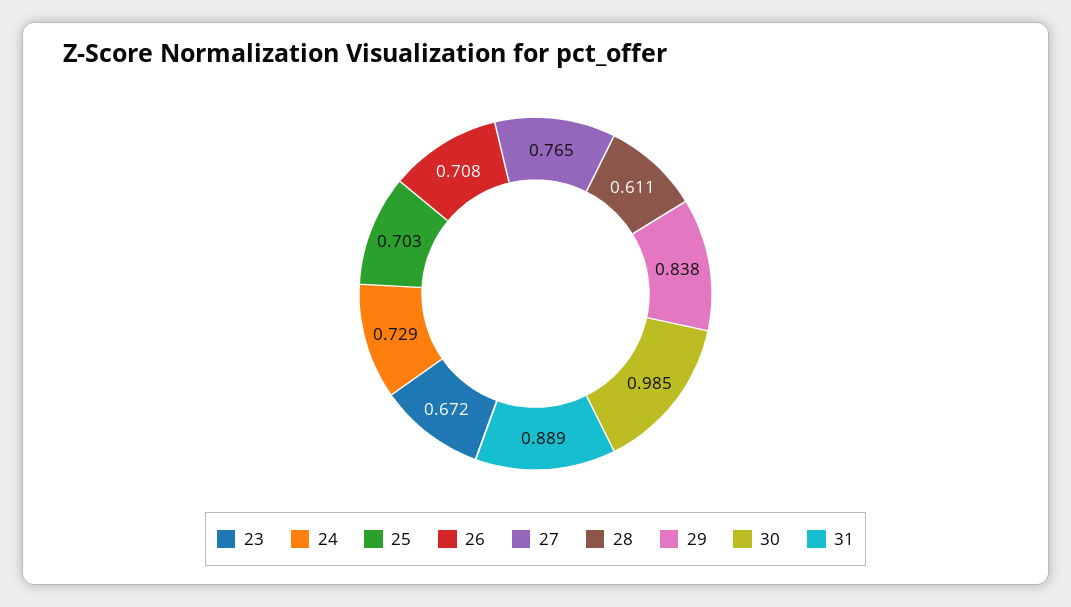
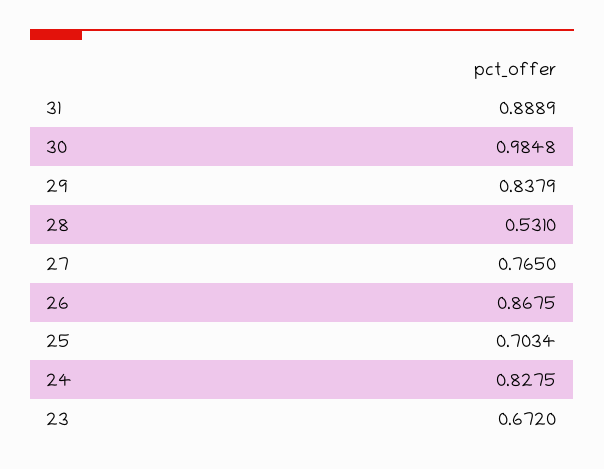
  {
    "23": 0.672,
-   "24": 0.729,
+   "24": 0.8275,
    "25": 0.7034,
-   "26": 0.708,
+   "26": 0.8675,
    "27": 0.765,
-   "28": 0.611,
+   "28": 0.531,
    "29": 0.8379,
    "30": 0.9848,
    "31": 0.8889
  }

